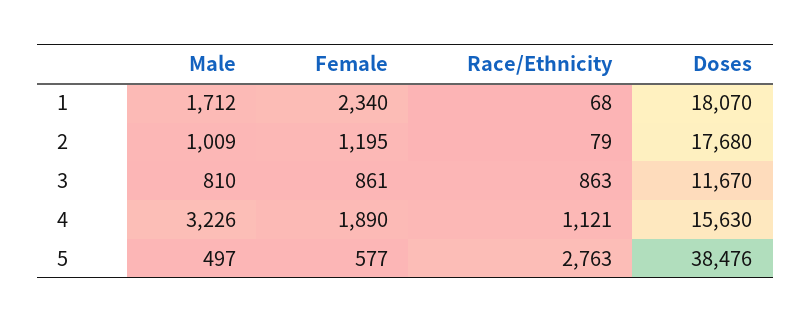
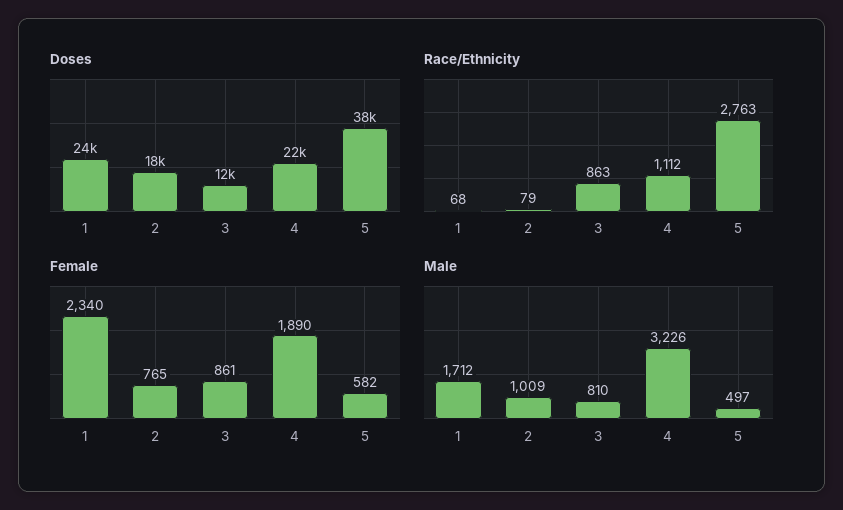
  {
    "Male": {
      "1": 1712,
      "2": 1009,
      "3": 810,
      "4": 3226,
      "5": 497
    },
    "Female": {
      "1": 2340,
-     "2": 1195,
+     "2": 765,
      "3": 861,
      "4": 1890,
-     "5": 577
+     "5": 582
    },
    "Race/Ethnicity": {
      "1": 68,
      "2": 79,
      "3": 863,
-     "4": 1121,
+     "4": 1112,
      "5": 2763
    },
    "Doses": {
-     "1": 18070,
+     "1": 24000,
      "2": 17680,
      "3": 11670,
-     "4": 15630,
+     "4": 22000,
      "5": 38476
    }
  }

